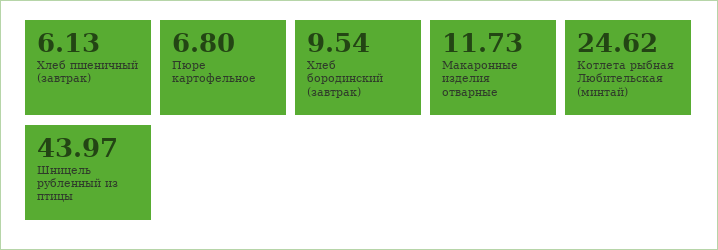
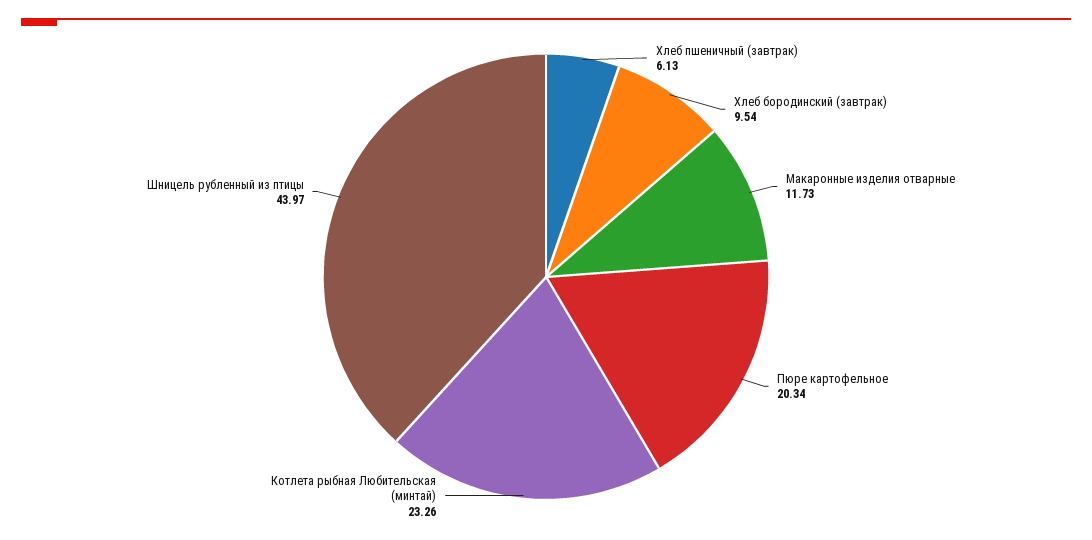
  {
    "Хлеб пшеничный (завтрак)": 6.13,
-   "Пюре картофельное": 6.8,
+   "Пюре картофельное": 20.34,
    "Хлеб бородинский (завтрак)": 9.54,
    "Макаронные изделия отварные": 11.73,
-   "Котлета рыбная Любительская (минтай)": 24.62,
+   "Котлета рыбная Любительская (минтай)": 23.26,
    "Шницель рубленный из птицы": 43.97
  }

